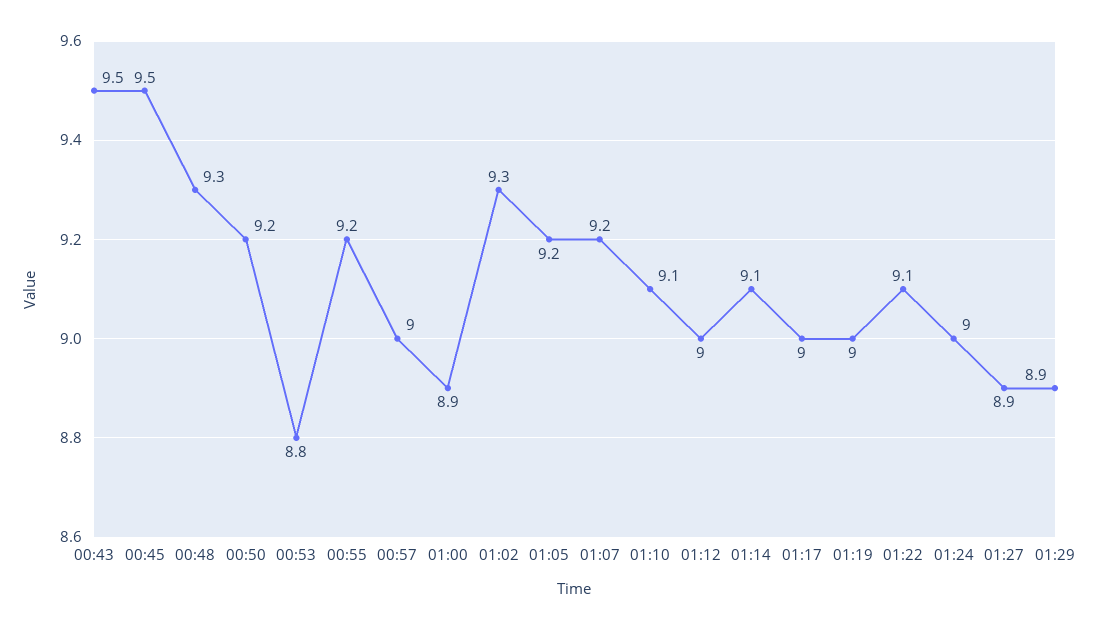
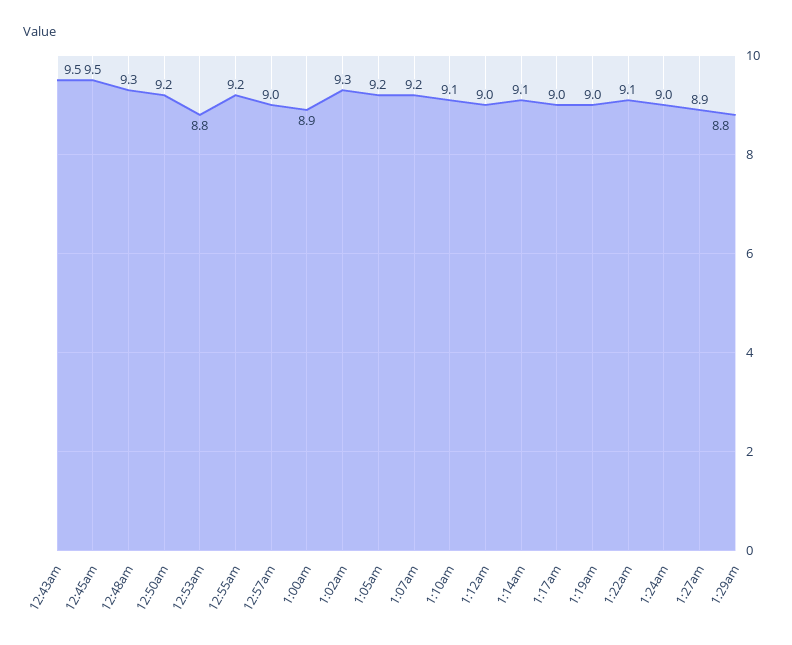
  {
    "00:43": 9.5,
    "00:45": 9.5,
    "00:48": 9.3,
    "00:50": 9.2,
    "00:53": 8.8,
    "00:55": 9.2,
    "00:57": 9,
    "01:00": 8.9,
    "01:02": 9.3,
    "01:05": 9.2,
    "01:07": 9.2,
    "01:10": 9.1,
    "01:12": 9,
    "01:14": 9.1,
    "01:17": 9,
    "01:19": 9,
    "01:22": 9.1,
    "01:24": 9,
    "01:27": 8.9,
-   "01:29": 8.9
+   "01:29": 8.8
  }

